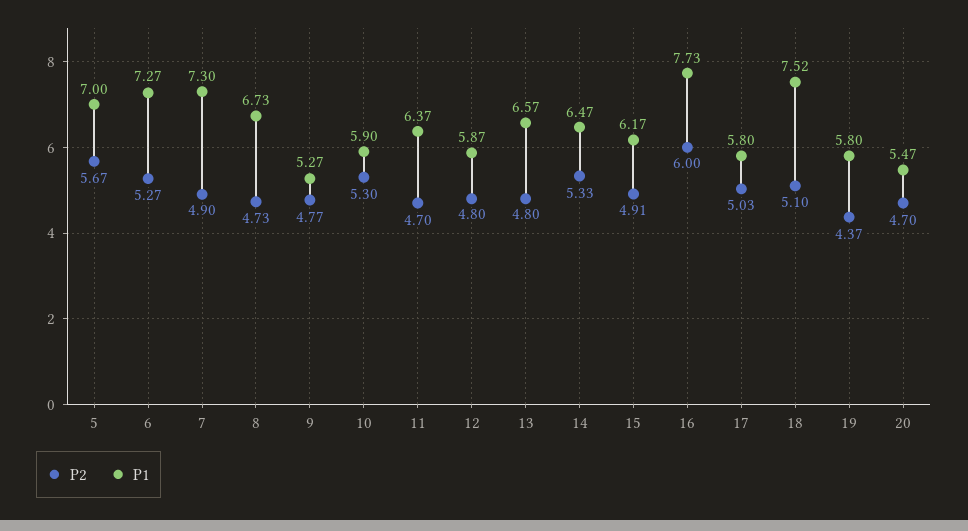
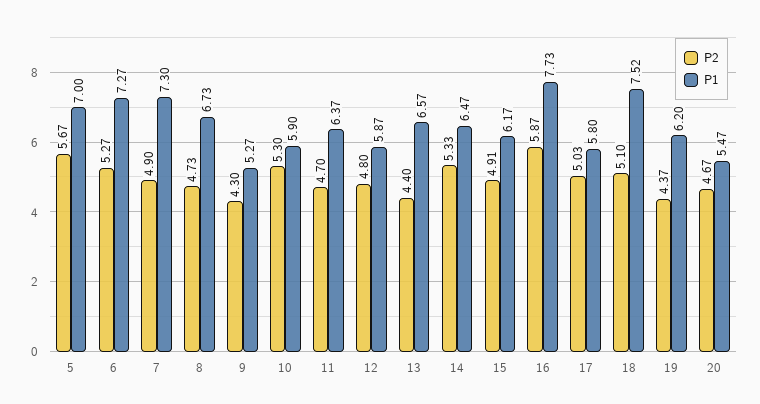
  {
    "P2": {
      "5": 5.67,
      "6": 5.27,
      "7": 4.9,
      "8": 4.73,
-     "9": 4.77,
+     "9": 4.3,
      "10": 5.3,
      "11": 4.7,
      "12": 4.8,
-     "13": 4.8,
+     "13": 4.4,
      "14": 5.33,
      "15": 4.91,
-     "16": 6,
+     "16": 5.87,
      "17": 5.03,
      "18": 5.1,
      "19": 4.37,
-     "20": 4.7
+     "20": 4.67
    },
    "P1": {
      "5": 7,
      "6": 7.27,
      "7": 7.3,
      "8": 6.73,
      "9": 5.27,
      "10": 5.9,
      "11": 6.37,
      "12": 5.87,
      "13": 6.57,
      "14": 6.47,
      "15": 6.17,
      "16": 7.73,
      "17": 5.8,
      "18": 7.52,
-     "19": 5.8,
+     "19": 6.2,
      "20": 5.47
    }
  }

